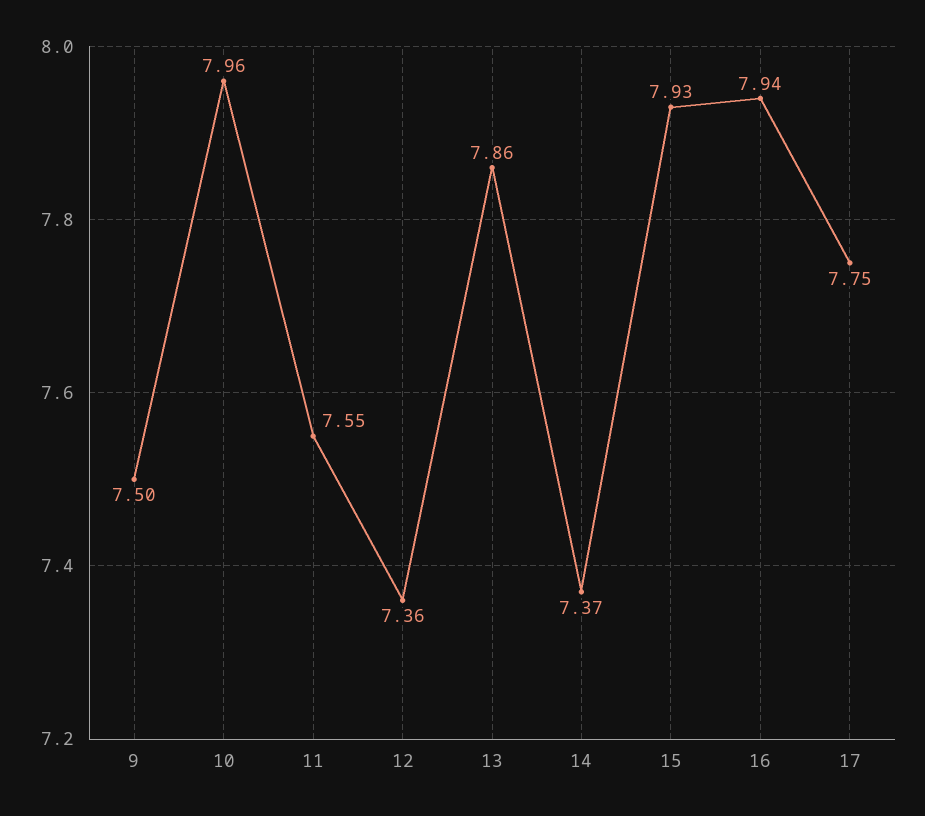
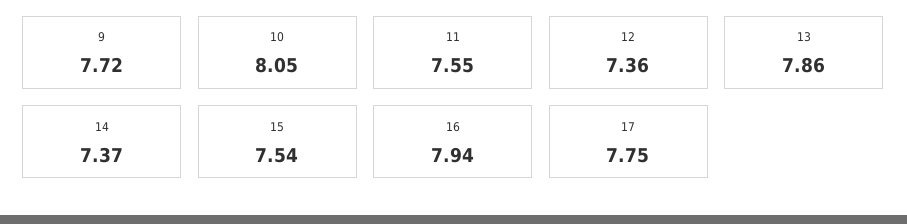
  {
-   "9": 7.5,
+   "9": 7.72,
-   "10": 7.96,
+   "10": 8.05,
    "11": 7.55,
    "12": 7.36,
    "13": 7.86,
    "14": 7.37,
-   "15": 7.93,
+   "15": 7.54,
    "16": 7.94,
    "17": 7.75
  }

